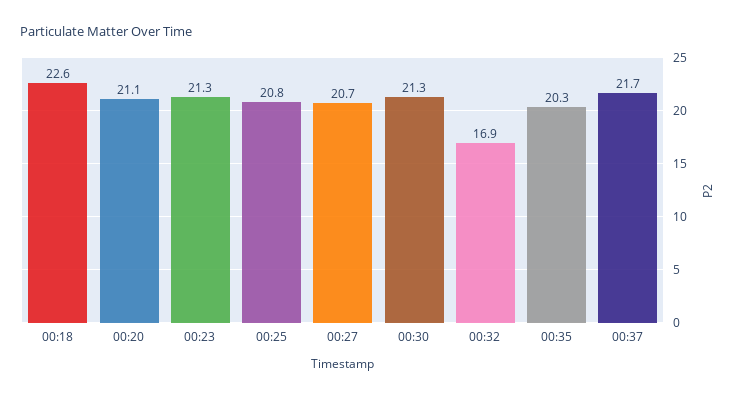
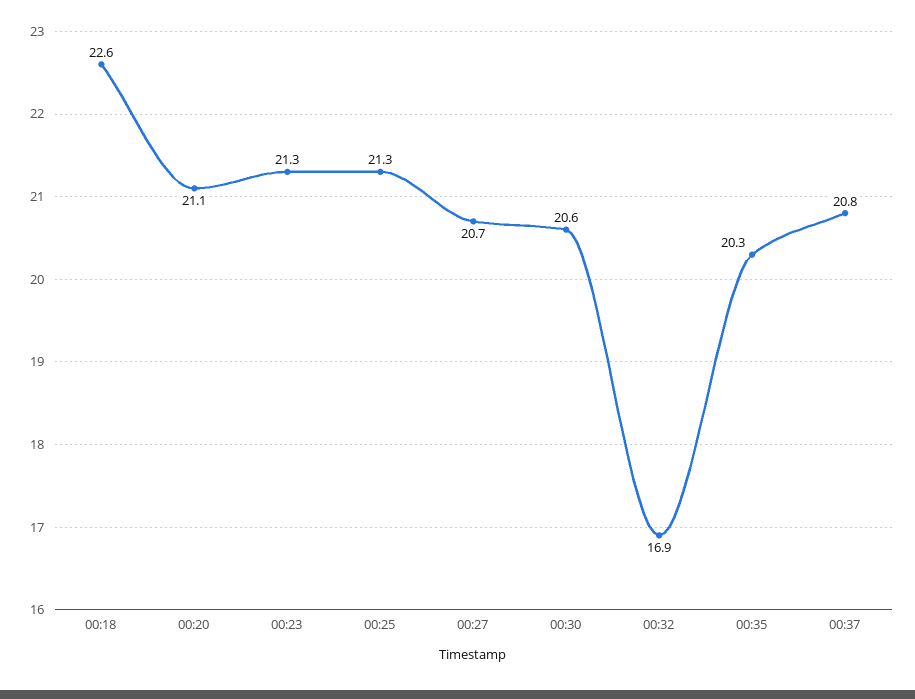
  {
    "00:18": 22.6,
    "00:20": 21.1,
    "00:23": 21.3,
-   "00:25": 20.8,
+   "00:25": 21.3,
    "00:27": 20.7,
-   "00:30": 21.3,
+   "00:30": 20.6,
    "00:32": 16.9,
    "00:35": 20.3,
-   "00:37": 21.7
+   "00:37": 20.8
  }

